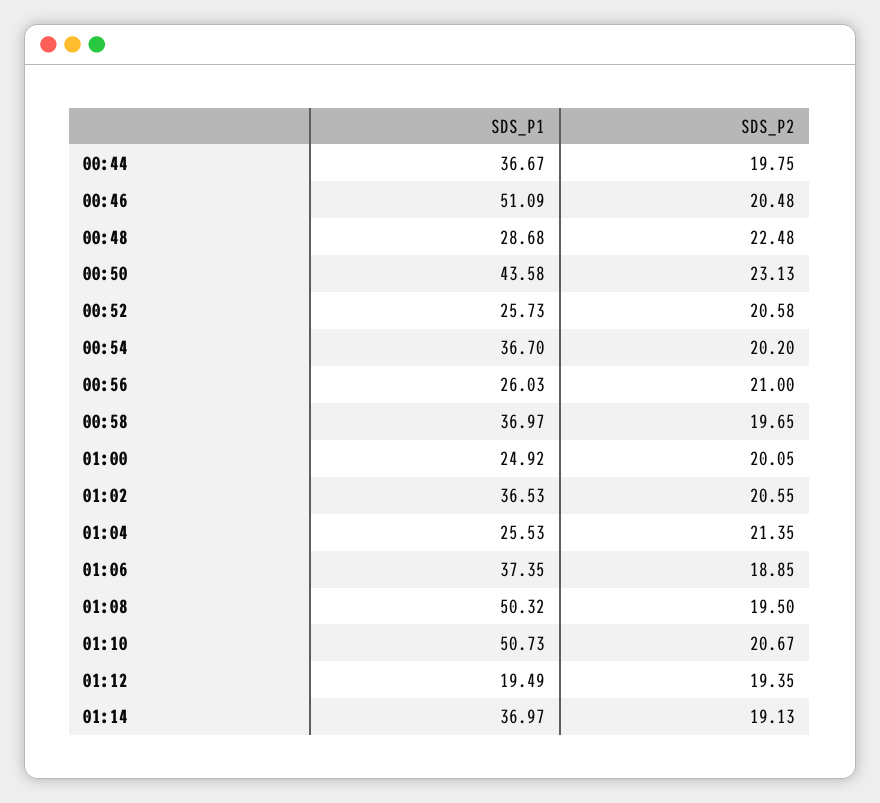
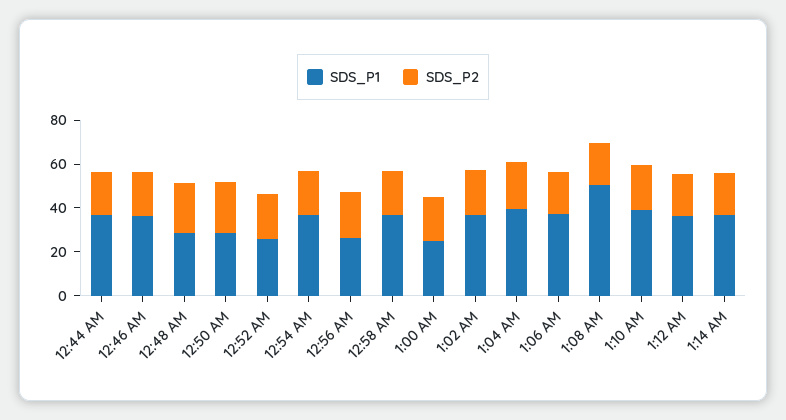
  {
    "SDS_P1": {
      "00:44": 36.67,
-     "00:46": 51.09,
+     "00:46": 35,
      "00:48": 28.68,
-     "00:50": 43.58,
+     "00:50": 30,
      "00:52": 25.73,
      "00:54": 36.7,
      "00:56": 26.03,
      "00:58": 36.97,
      "01:00": 24.92,
      "01:02": 36.53,
-     "01:04": 25.53,
+     "01:04": 40,
      "01:06": 37.35,
      "01:08": 50.32,
-     "01:10": 50.73,
+     "01:10": 40,
-     "01:12": 19.49,
+     "01:12": 35,
      "01:14": 36.97
    },
    "SDS_P2": {
      "00:44": 19.75,
      "00:46": 20.48,
      "00:48": 22.48,
      "00:50": 23.13,
      "00:52": 20.58,
      "00:54": 20.2,
      "00:56": 21,
      "00:58": 19.65,
      "01:00": 20.05,
      "01:02": 20.55,
      "01:04": 21.35,
      "01:06": 18.85,
      "01:08": 19.5,
      "01:10": 20.67,
      "01:12": 19.35,
      "01:14": 19.13
    }
  }

